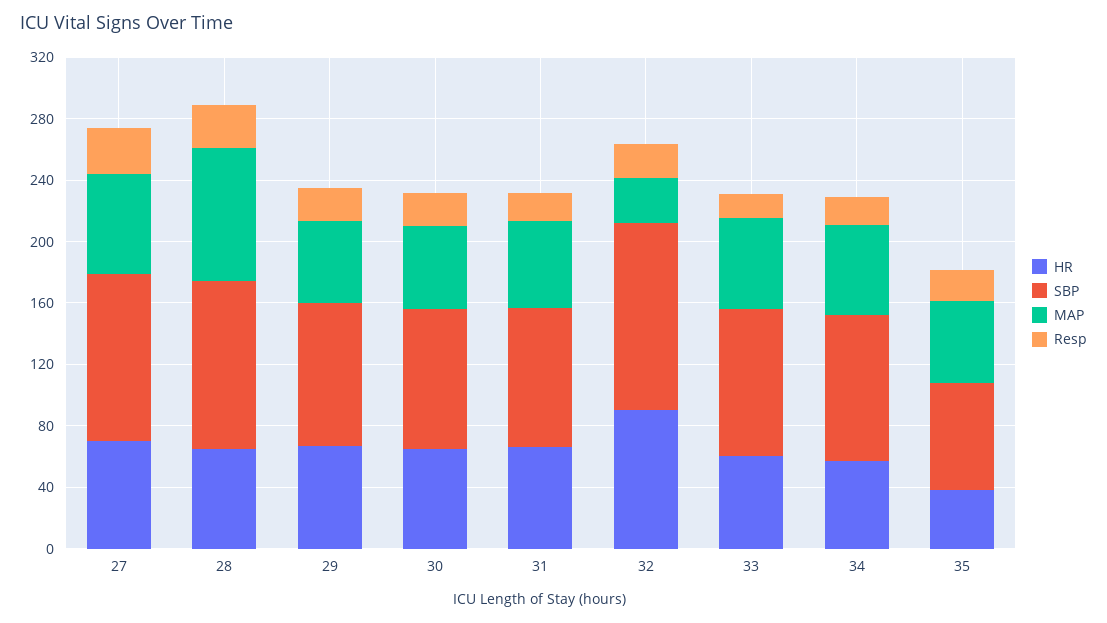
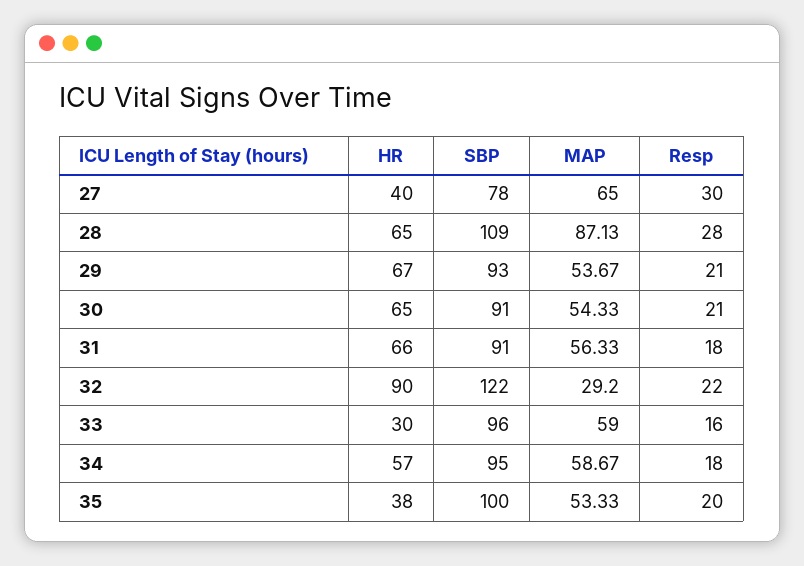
  {
    "HR": {
-     "27": 70,
+     "27": 40,
      "28": 65,
      "29": 67,
      "30": 65,
      "31": 66,
      "32": 90,
-     "33": 60,
+     "33": 30,
      "34": 57,
      "35": 38
    },
    "SBP": {
-     "27": 110,
+     "27": 78,
      "28": 109,
      "29": 93,
      "30": 91,
      "31": 91,
      "32": 122,
      "33": 96,
      "34": 95,
-     "35": 70
+     "35": 100
    },
    "MAP": {
      "27": 65,
      "28": 87.13,
      "29": 53.67,
      "30": 54.33,
      "31": 56.33,
      "32": 29.2,
      "33": 59,
      "34": 58.67,
      "35": 53.33
    },
    "Resp": {
      "27": 30,
      "28": 28,
      "29": 21,
      "30": 21,
      "31": 18,
      "32": 22,
      "33": 16,
      "34": 18,
      "35": 20
    }
  }

